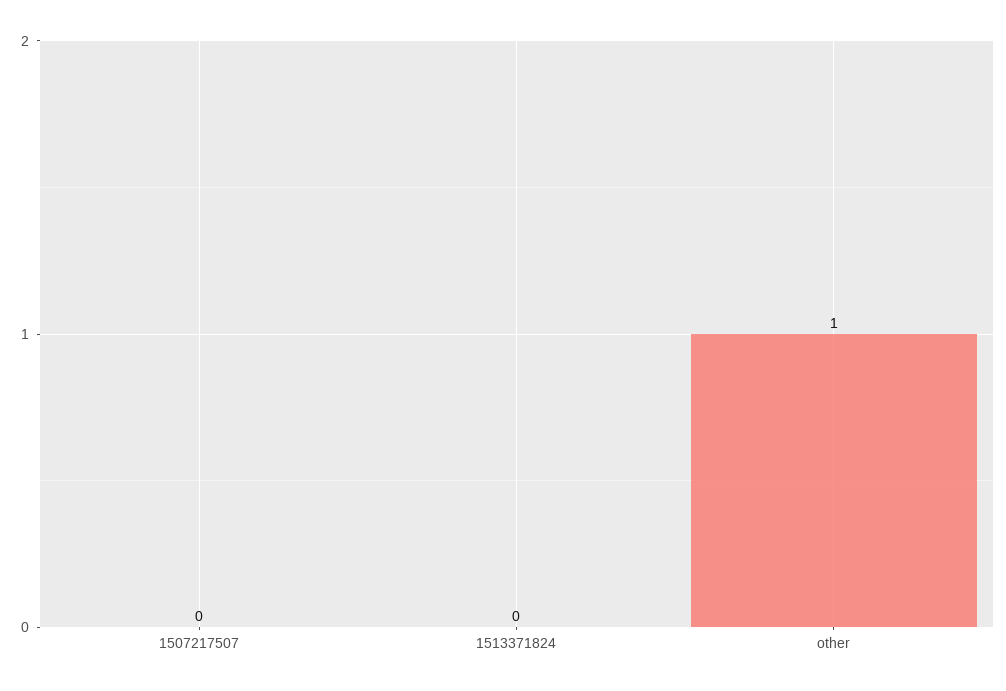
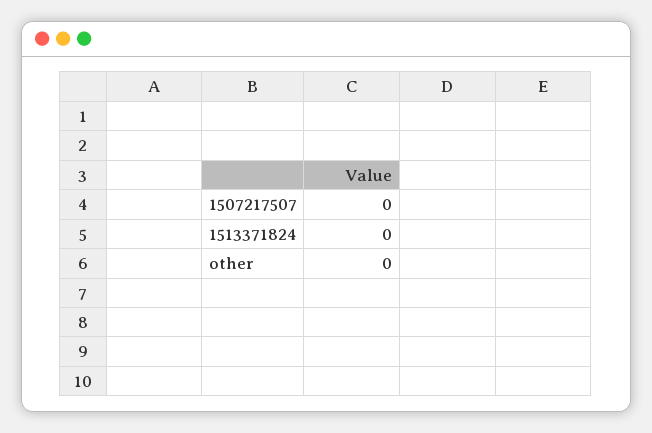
  {
    "1507217507": 0,
    "1513371824": 0,
-   "other": 1
+   "other": 0
  }

